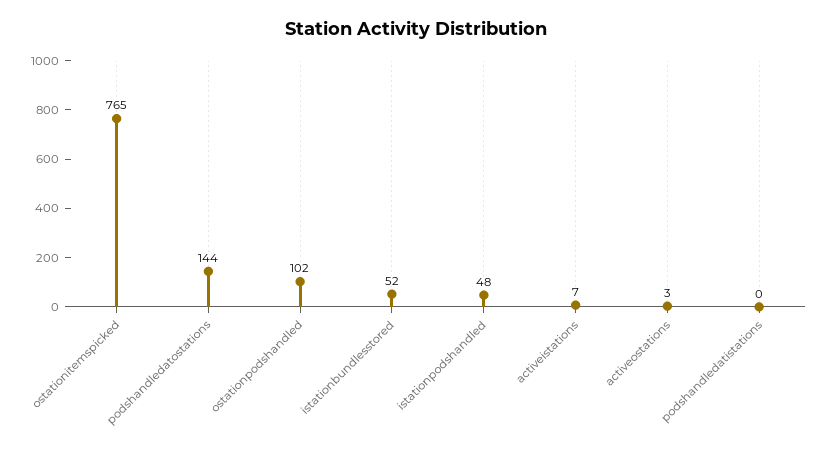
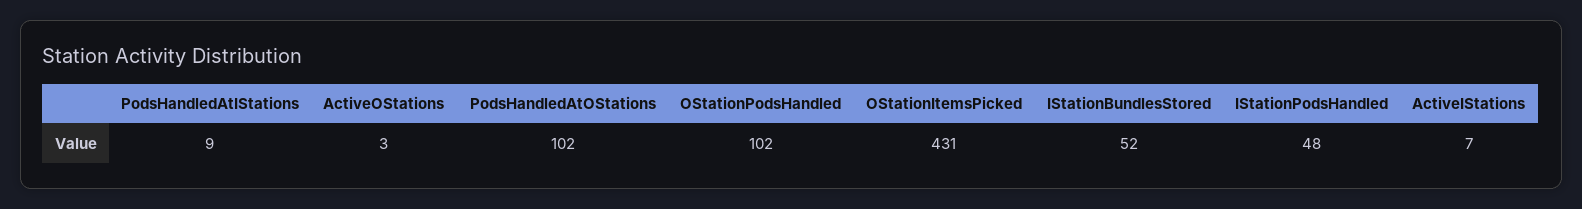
  {
-   "ostationitemspicked": 765,
+   "ostationitemspicked": 431,
-   "podshandledatostations": 144,
+   "podshandledatostations": 102,
    "ostationpodshandled": 102,
    "istationbundlesstored": 52,
    "istationpodshandled": 48,
    "activeistations": 7,
    "activeostations": 3,
-   "podshandledatistations": 0
+   "podshandledatistations": 9
  }

